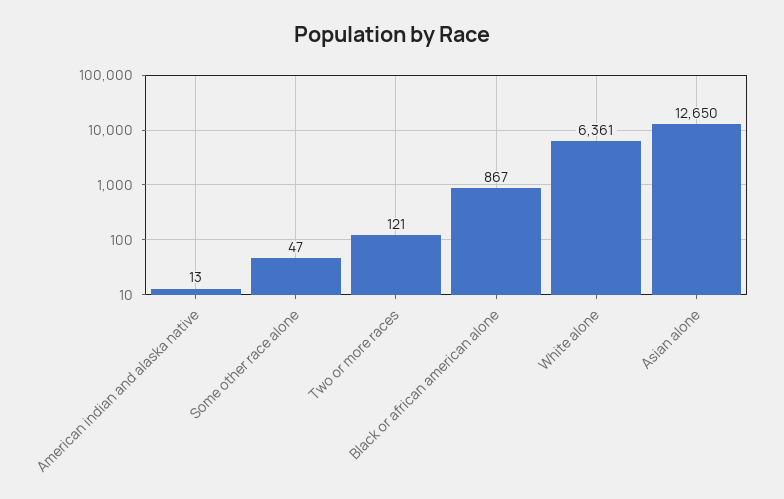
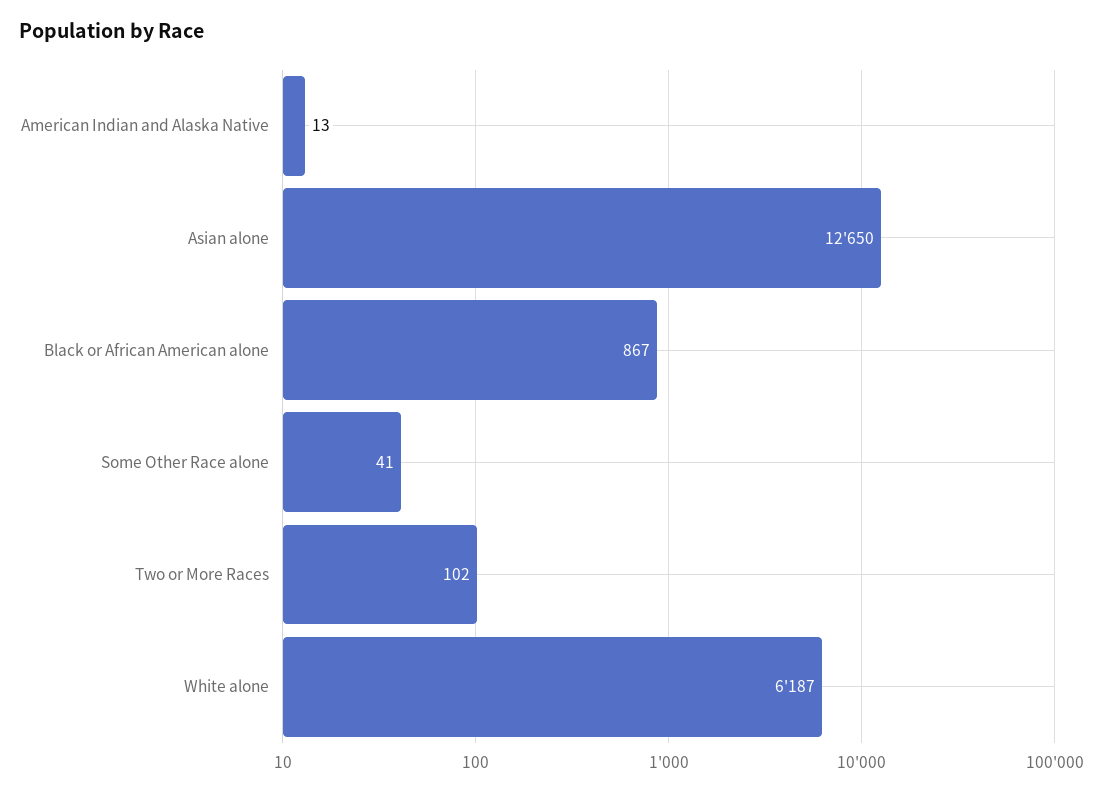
  {
    "American indian and alaska native": 13,
-   "Some other race alone": 47,
+   "Some other race alone": 41,
-   "Two or more races": 121,
+   "Two or more races": 102,
    "Black or african american alone": 867,
-   "White alone": 6361,
+   "White alone": 6187,
    "Asian alone": 12650
  }

